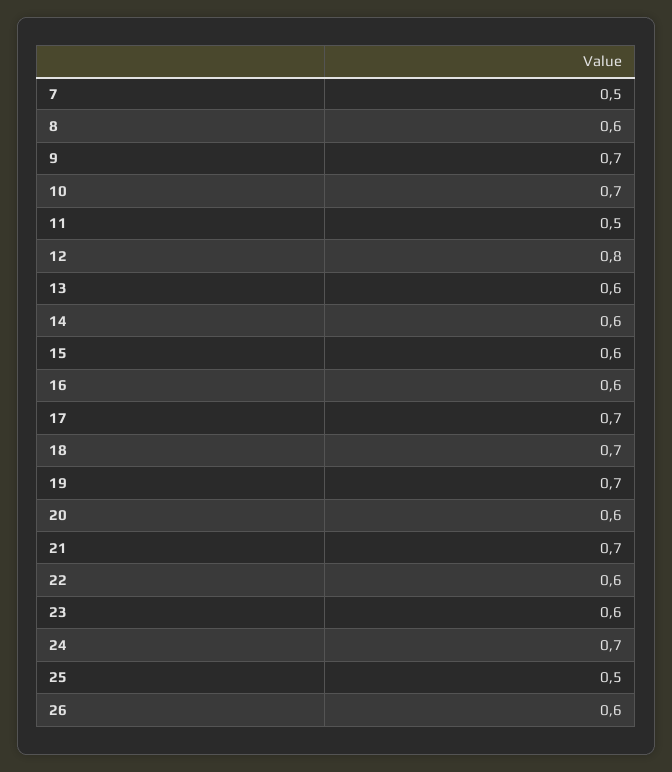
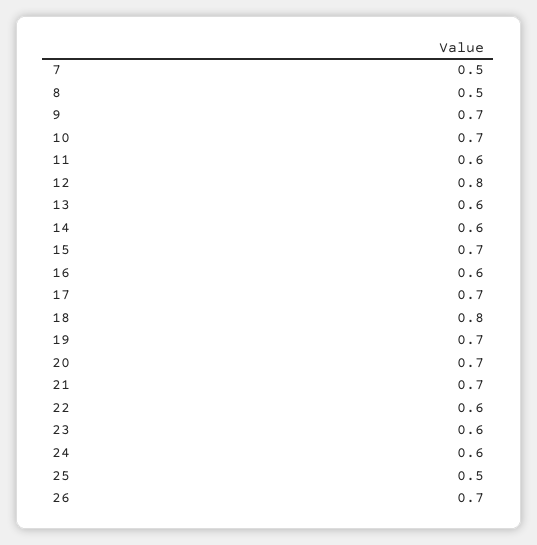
  {
    "7": 0.5,
-   "8": 0.6,
+   "8": 0.5,
    "9": 0.7,
    "10": 0.7,
-   "11": 0.5,
+   "11": 0.6,
    "12": 0.8,
    "13": 0.6,
    "14": 0.6,
-   "15": 0.6,
+   "15": 0.7,
    "16": 0.6,
    "17": 0.7,
-   "18": 0.7,
+   "18": 0.8,
    "19": 0.7,
-   "20": 0.6,
+   "20": 0.7,
    "21": 0.7,
    "22": 0.6,
    "23": 0.6,
-   "24": 0.7,
+   "24": 0.6,
    "25": 0.5,
-   "26": 0.6
+   "26": 0.7
  }

